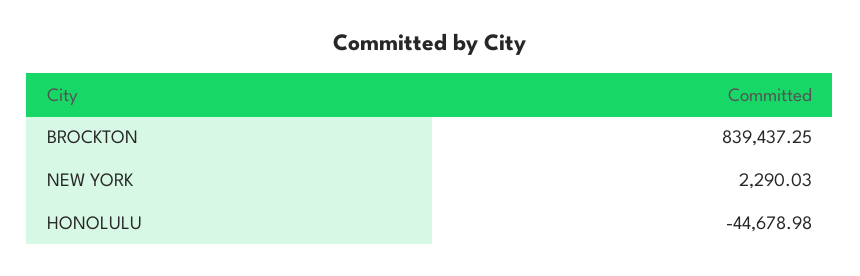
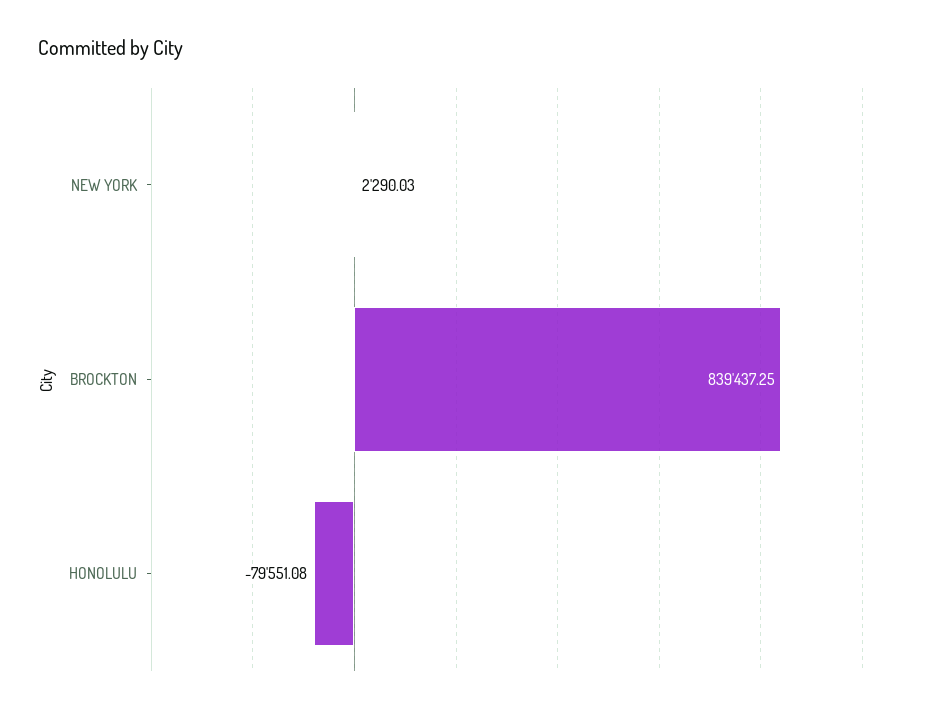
  {
    "BROCKTON": 839437.25,
    "NEW YORK": 2290.03,
-   "HONOLULU": -44678.98
+   "HONOLULU": -79551.08
  }

